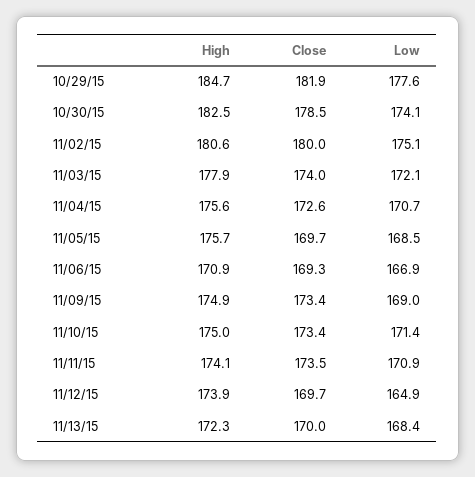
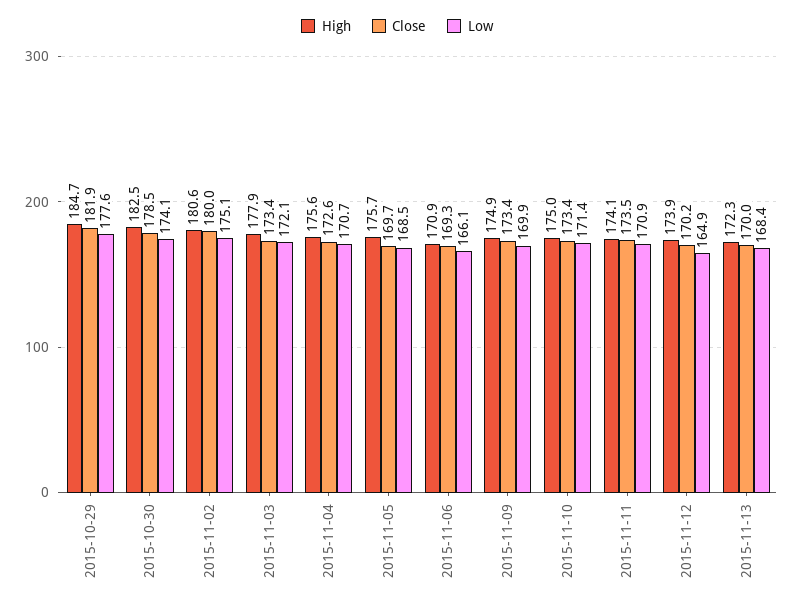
  {
    "High": {
      "10/29/15": 184.7,
      "10/30/15": 182.5,
      "11/02/15": 180.6,
      "11/03/15": 177.9,
      "11/04/15": 175.6,
      "11/05/15": 175.7,
      "11/06/15": 170.9,
      "11/09/15": 174.9,
      "11/10/15": 175,
      "11/11/15": 174.1,
      "11/12/15": 173.9,
      "11/13/15": 172.3
    },
    "Close": {
      "10/29/15": 181.9,
      "10/30/15": 178.5,
      "11/02/15": 180,
-     "11/03/15": 174,
+     "11/03/15": 173.4,
      "11/04/15": 172.6,
      "11/05/15": 169.7,
      "11/06/15": 169.3,
      "11/09/15": 173.4,
      "11/10/15": 173.4,
      "11/11/15": 173.5,
-     "11/12/15": 169.7,
+     "11/12/15": 170.2,
      "11/13/15": 170
    },
    "Low": {
      "10/29/15": 177.6,
      "10/30/15": 174.1,
      "11/02/15": 175.1,
      "11/03/15": 172.1,
      "11/04/15": 170.7,
      "11/05/15": 168.5,
-     "11/06/15": 166.9,
+     "11/06/15": 166.1,
-     "11/09/15": 169,
+     "11/09/15": 169.9,
      "11/10/15": 171.4,
      "11/11/15": 170.9,
      "11/12/15": 164.9,
      "11/13/15": 168.4
    }
  }

